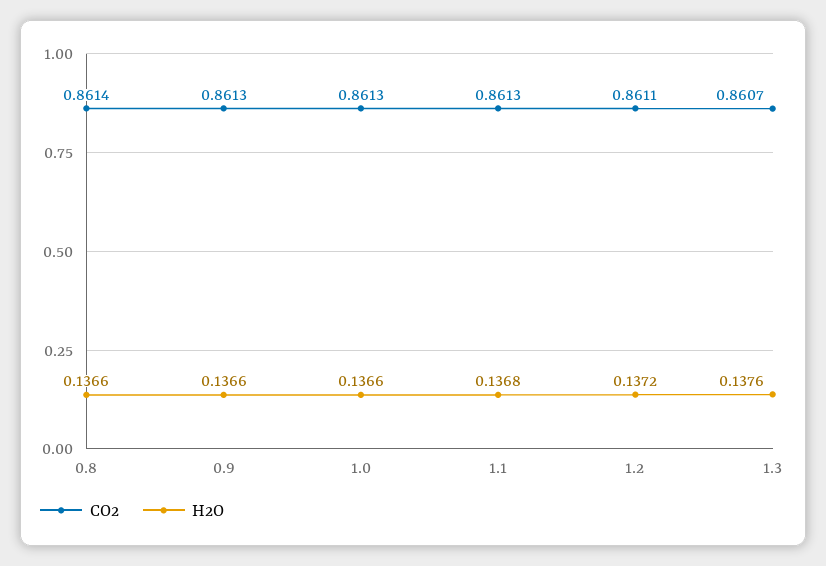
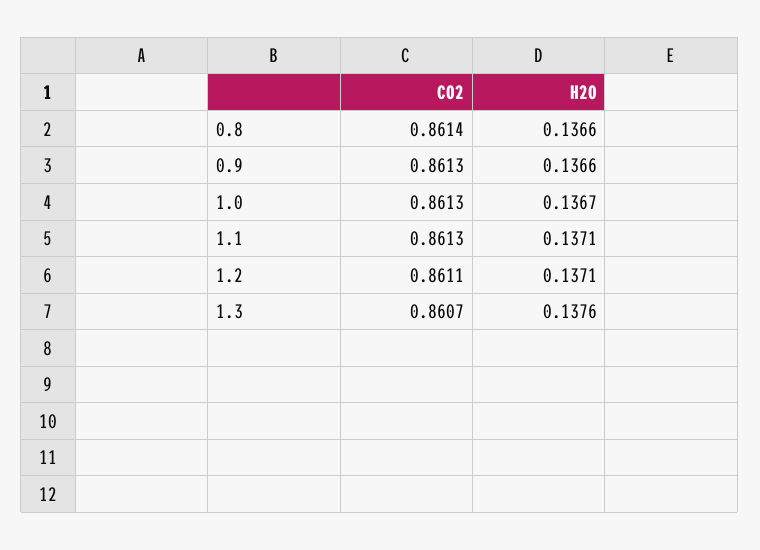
  {
    "CO2": {
      "0.8": 0.8614,
      "0.9": 0.8613,
      "1.0": 0.8613,
      "1.1": 0.8613,
      "1.2": 0.8611,
      "1.3": 0.8607
    },
    "H2O": {
      "0.8": 0.1366,
      "0.9": 0.1366,
-     "1.0": 0.1366,
+     "1.0": 0.1367,
-     "1.1": 0.1368,
+     "1.1": 0.1371,
-     "1.2": 0.1372,
+     "1.2": 0.1371,
      "1.3": 0.1376
    }
  }

